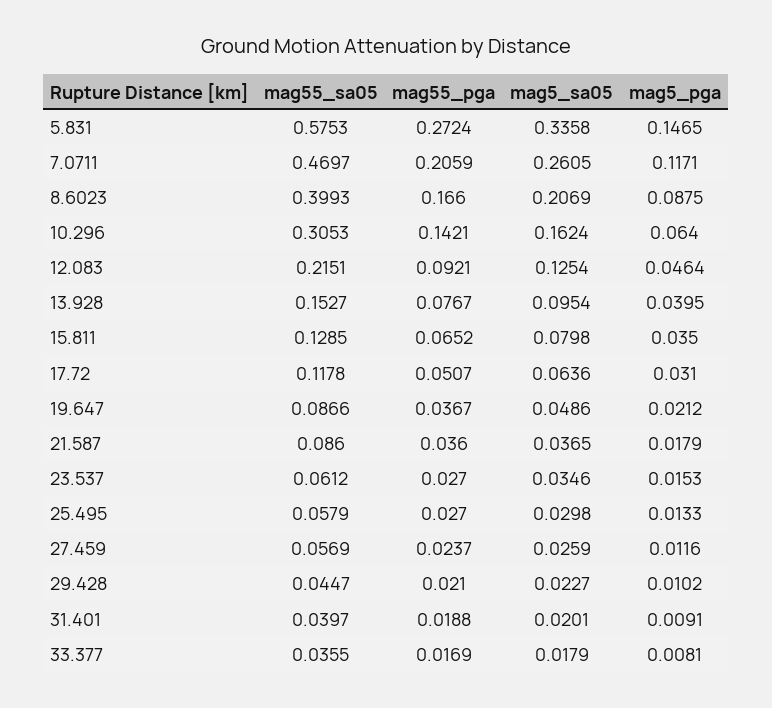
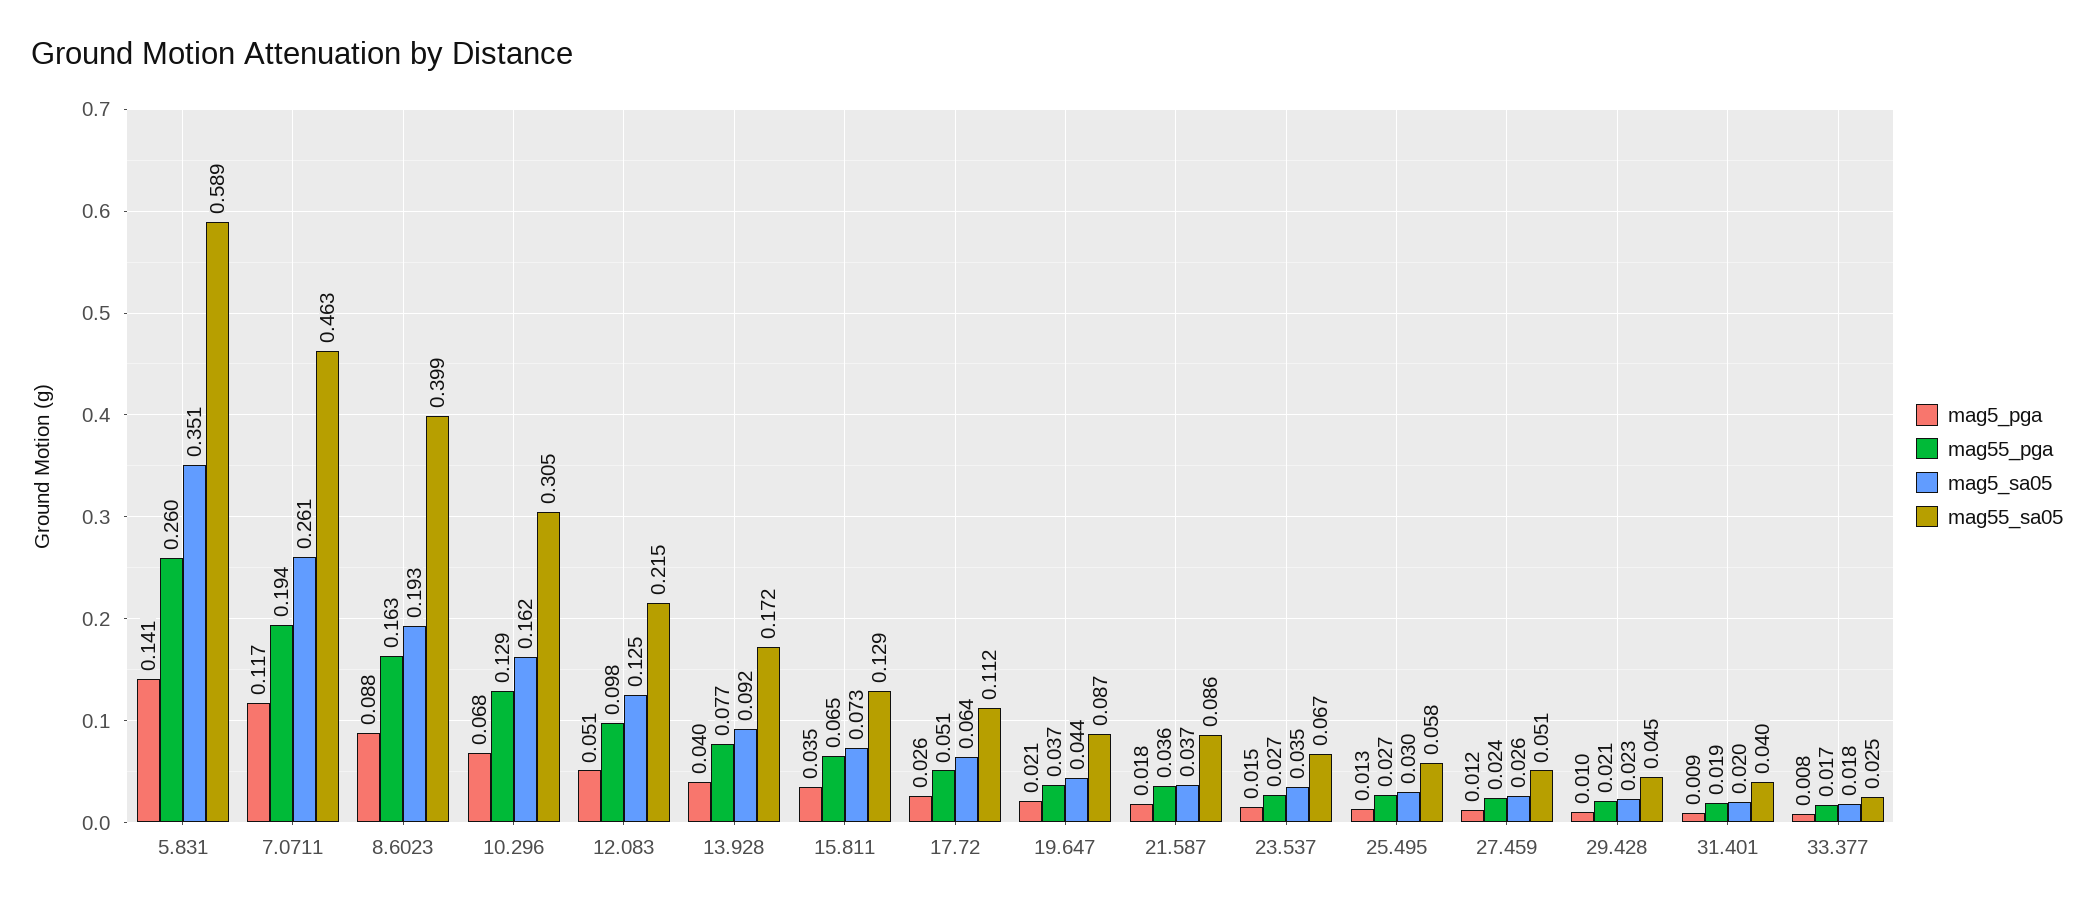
  {
    "mag55_sa05": {
-     "5.831": 0.5753,
+     "5.831": 0.589,
-     "7.0711": 0.4697,
+     "7.0711": 0.463,
      "8.6023": 0.3993,
      "10.296": 0.3053,
      "12.083": 0.2151,
-     "13.928": 0.1527,
+     "13.928": 0.172,
      "15.811": 0.1285,
-     "17.72": 0.1178,
+     "17.72": 0.112,
      "19.647": 0.0866,
      "21.587": 0.086,
-     "23.537": 0.0612,
+     "23.537": 0.067,
      "25.495": 0.0579,
-     "27.459": 0.0569,
+     "27.459": 0.051,
      "29.428": 0.0447,
      "31.401": 0.0397,
-     "33.377": 0.0355
+     "33.377": 0.025
    },
    "mag55_pga": {
-     "5.831": 0.2724,
+     "5.831": 0.26,
-     "7.0711": 0.2059,
+     "7.0711": 0.194,
-     "8.6023": 0.166,
+     "8.6023": 0.163,
-     "10.296": 0.1421,
+     "10.296": 0.129,
-     "12.083": 0.0921,
+     "12.083": 0.098,
      "13.928": 0.0767,
      "15.811": 0.0652,
      "17.72": 0.0507,
      "19.647": 0.0367,
      "21.587": 0.036,
      "23.537": 0.027,
      "25.495": 0.027,
      "27.459": 0.0237,
      "29.428": 0.021,
      "31.401": 0.0188,
      "33.377": 0.0169
    },
    "mag5_sa05": {
-     "5.831": 0.3358,
+     "5.831": 0.351,
      "7.0711": 0.2605,
-     "8.6023": 0.2069,
+     "8.6023": 0.193,
      "10.296": 0.1624,
      "12.083": 0.1254,
-     "13.928": 0.0954,
+     "13.928": 0.092,
-     "15.811": 0.0798,
+     "15.811": 0.073,
      "17.72": 0.0636,
-     "19.647": 0.0486,
+     "19.647": 0.044,
      "21.587": 0.0365,
      "23.537": 0.0346,
      "25.495": 0.0298,
      "27.459": 0.0259,
      "29.428": 0.0227,
      "31.401": 0.0201,
      "33.377": 0.0179
    },
    "mag5_pga": {
-     "5.831": 0.1465,
+     "5.831": 0.141,
      "7.0711": 0.1171,
      "8.6023": 0.0875,
-     "10.296": 0.064,
+     "10.296": 0.068,
-     "12.083": 0.0464,
+     "12.083": 0.051,
      "13.928": 0.0395,
      "15.811": 0.035,
-     "17.72": 0.031,
+     "17.72": 0.026,
      "19.647": 0.0212,
      "21.587": 0.0179,
      "23.537": 0.0153,
      "25.495": 0.0133,
      "27.459": 0.0116,
      "29.428": 0.0102,
      "31.401": 0.0091,
      "33.377": 0.0081
    }
  }

